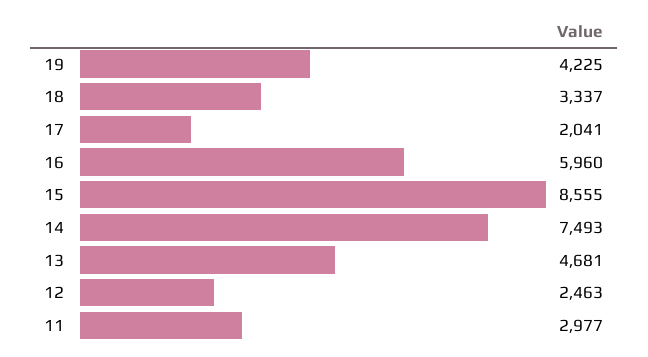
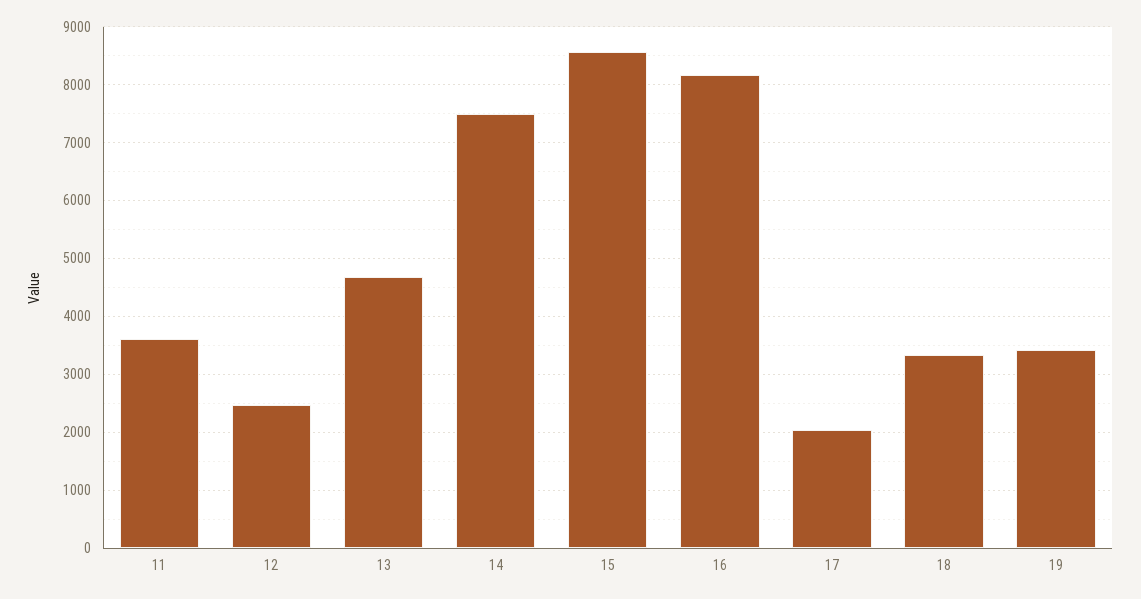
  {
-   "19": 4225,
+   "19": 3400,
    "18": 3337,
    "17": 2041,
-   "16": 5960,
+   "16": 8200,
    "15": 8555,
    "14": 7493,
    "13": 4681,
    "12": 2463,
-   "11": 2977
+   "11": 3600
  }

